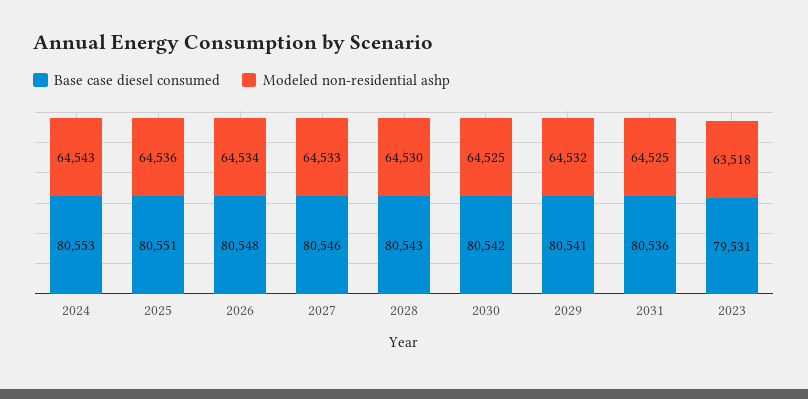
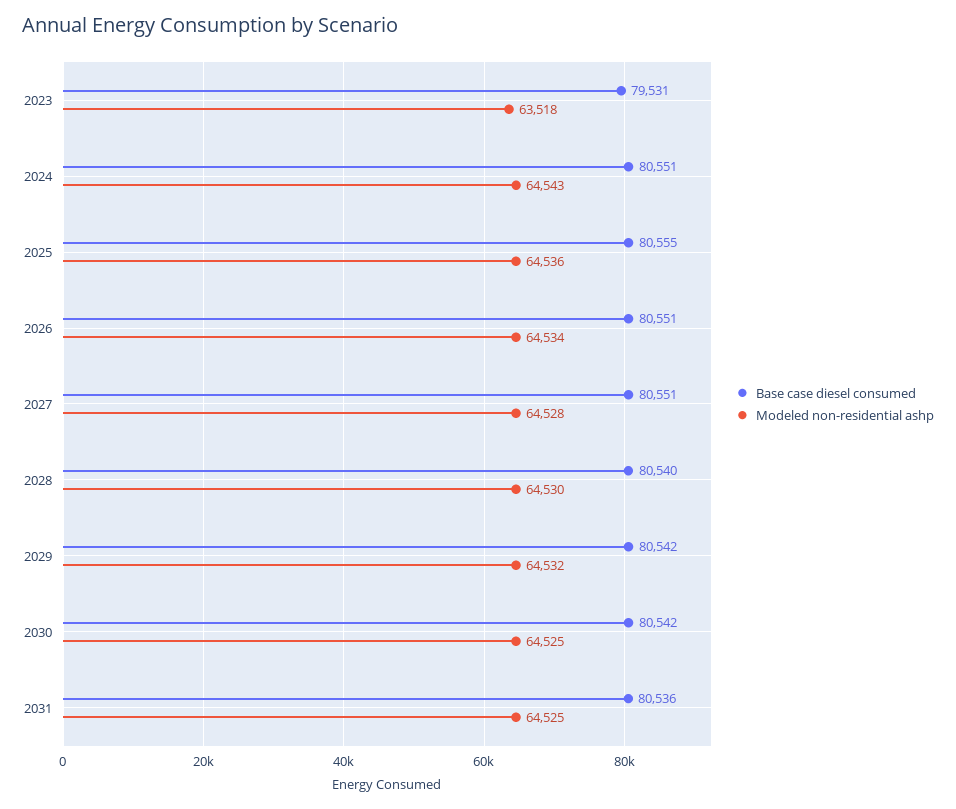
  {
    "Base case diesel consumed": {
-     "2024": 80553,
+     "2024": 80551,
-     "2025": 80551,
+     "2025": 80555,
-     "2026": 80548,
+     "2026": 80551,
-     "2027": 80546,
+     "2027": 80551,
-     "2028": 80543,
+     "2028": 80540,
      "2030": 80542,
-     "2029": 80541,
+     "2029": 80542,
      "2031": 80536,
      "2023": 79531
    },
    "Modeled non-residential ashp": {
      "2024": 64543,
      "2025": 64536,
      "2026": 64534,
-     "2027": 64533,
+     "2027": 64528,
      "2028": 64530,
      "2030": 64525,
      "2029": 64532,
      "2031": 64525,
      "2023": 63518
    }
  }

